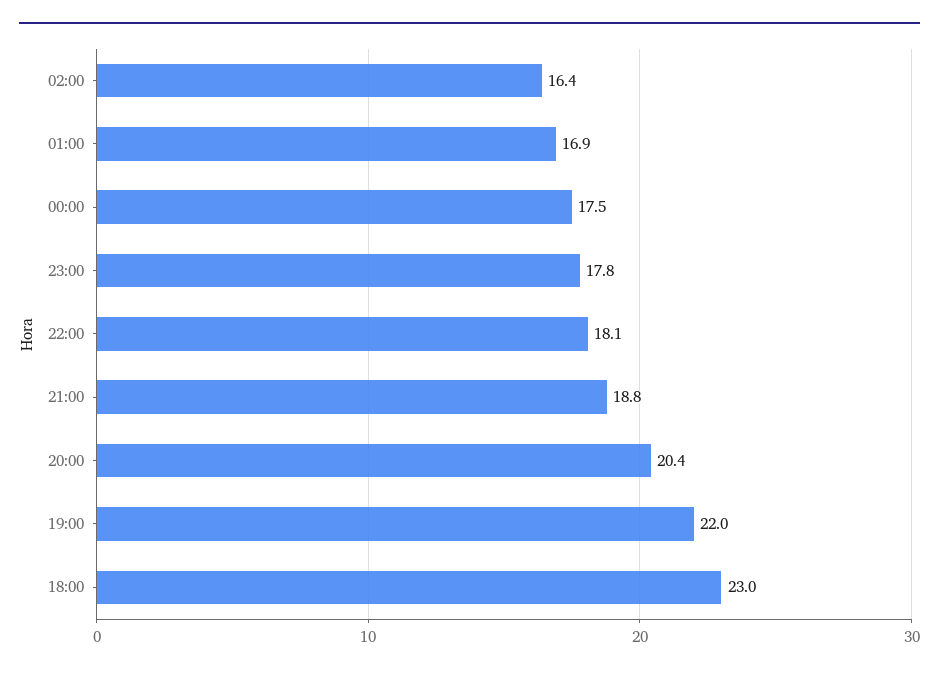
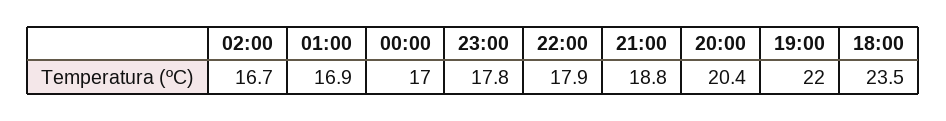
  {
-   "02:00": 16.4,
+   "02:00": 16.7,
    "01:00": 16.9,
-   "00:00": 17.5,
+   "00:00": 17,
    "23:00": 17.8,
-   "22:00": 18.1,
+   "22:00": 17.9,
    "21:00": 18.8,
    "20:00": 20.4,
    "19:00": 22,
-   "18:00": 23
+   "18:00": 23.5
  }

